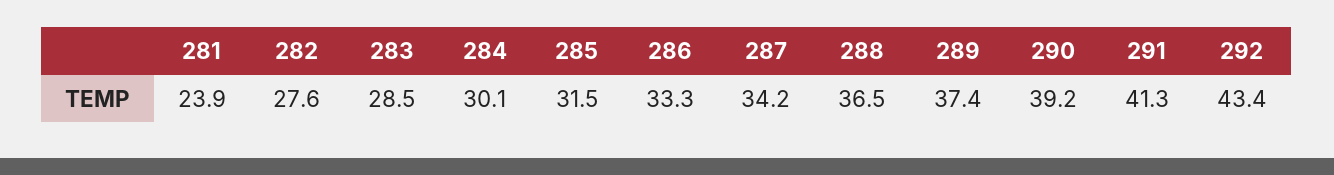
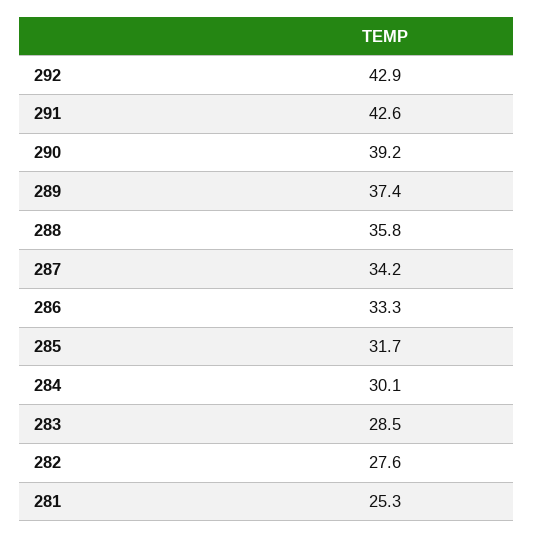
  {
-   "281": 23.9,
+   "281": 25.3,
    "282": 27.6,
    "283": 28.5,
    "284": 30.1,
-   "285": 31.5,
+   "285": 31.7,
    "286": 33.3,
    "287": 34.2,
-   "288": 36.5,
+   "288": 35.8,
    "289": 37.4,
    "290": 39.2,
-   "291": 41.3,
+   "291": 42.6,
-   "292": 43.4
+   "292": 42.9
  }

